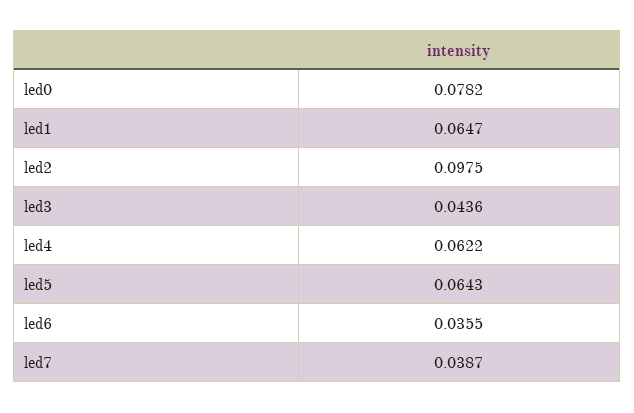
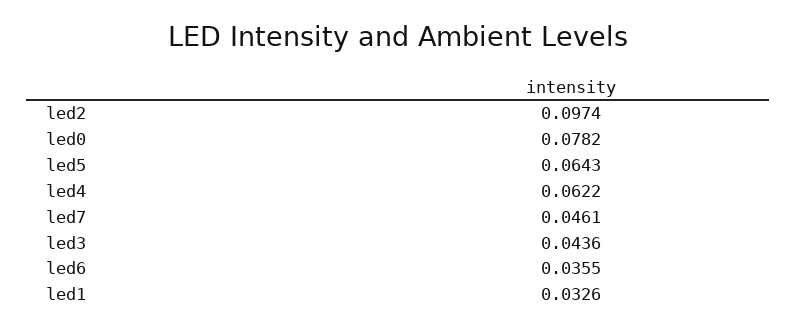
  {
    "led0": 0.0782,
-   "led1": 0.0647,
+   "led1": 0.0326,
-   "led2": 0.0975,
+   "led2": 0.0974,
    "led3": 0.0436,
    "led4": 0.0622,
    "led5": 0.0643,
    "led6": 0.0355,
-   "led7": 0.0387
+   "led7": 0.0461
  }

